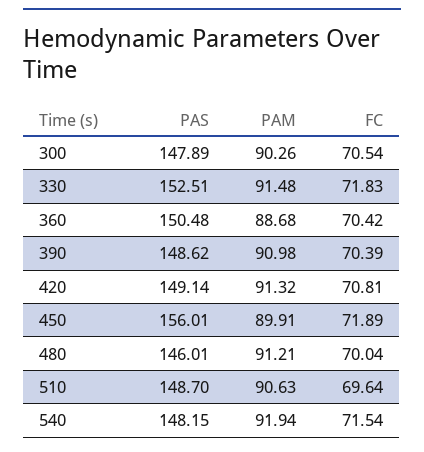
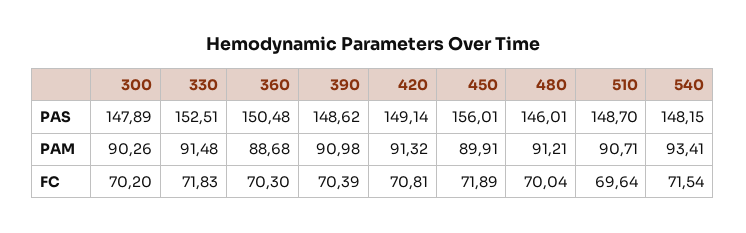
  {
    "PAS": {
      "300": 147.89,
      "330": 152.51,
      "360": 150.48,
      "390": 148.62,
      "420": 149.14,
      "450": 156.01,
      "480": 146.01,
      "510": 148.7,
      "540": 148.15
    },
    "PAM": {
      "300": 90.26,
      "330": 91.48,
      "360": 88.68,
      "390": 90.98,
      "420": 91.32,
      "450": 89.91,
      "480": 91.21,
-     "510": 90.63,
+     "510": 90.71,
-     "540": 91.94
+     "540": 93.41
    },
    "FC": {
-     "300": 70.54,
+     "300": 70.2,
      "330": 71.83,
-     "360": 70.42,
+     "360": 70.3,
      "390": 70.39,
      "420": 70.81,
      "450": 71.89,
      "480": 70.04,
      "510": 69.64,
      "540": 71.54
    }
  }

